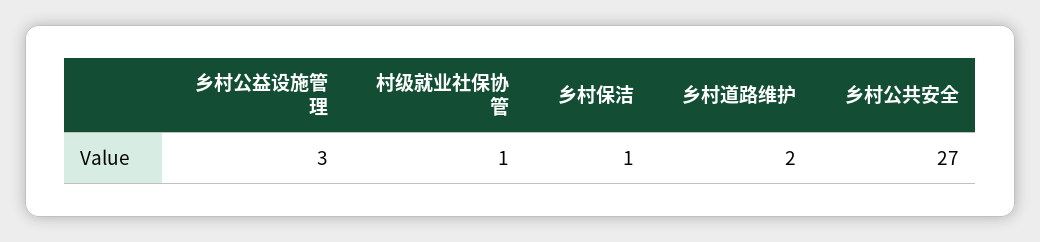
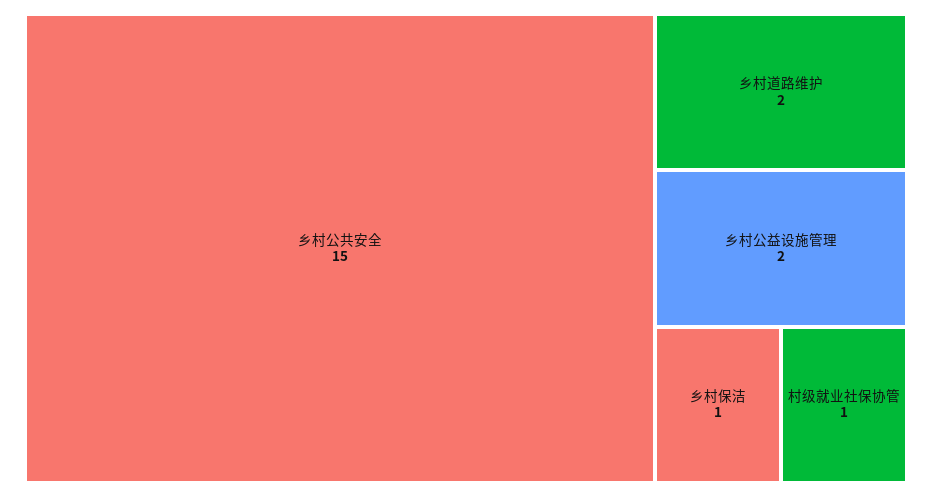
  {
-   "乡村公益设施管理": 3,
+   "乡村公益设施管理": 2,
    "村级就业社保协管": 1,
    "乡村保洁": 1,
    "乡村道路维护": 2,
-   "乡村公共安全": 27
+   "乡村公共安全": 15
  }

